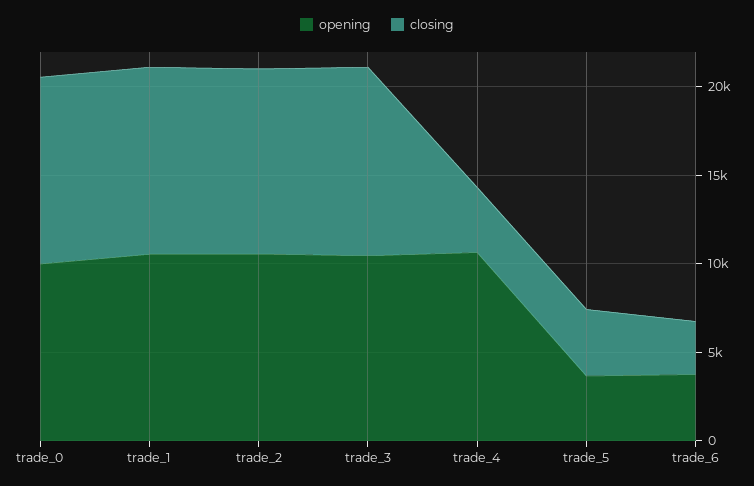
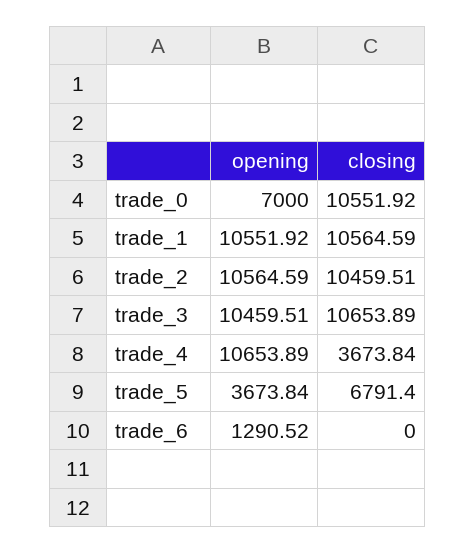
  {
    "opening": {
-     "trade_0": 10000,
+     "trade_0": 7000,
      "trade_1": 10551.92,
      "trade_2": 10564.59,
      "trade_3": 10459.51,
      "trade_4": 10653.89,
      "trade_5": 3673.84,
-     "trade_6": 4000
+     "trade_6": 1290.52
    },
    "closing": {
      "trade_0": 10551.92,
      "trade_1": 10564.59,
      "trade_2": 10459.51,
      "trade_3": 10653.89,
      "trade_4": 3673.84,
-     "trade_5": 4000,
+     "trade_5": 6791.4,
-     "trade_6": 3000
+     "trade_6": 0
    }
  }

